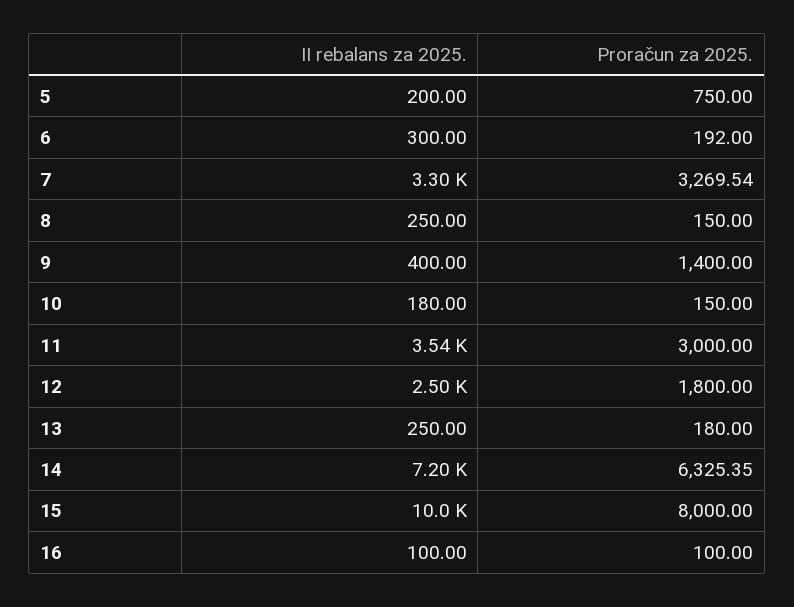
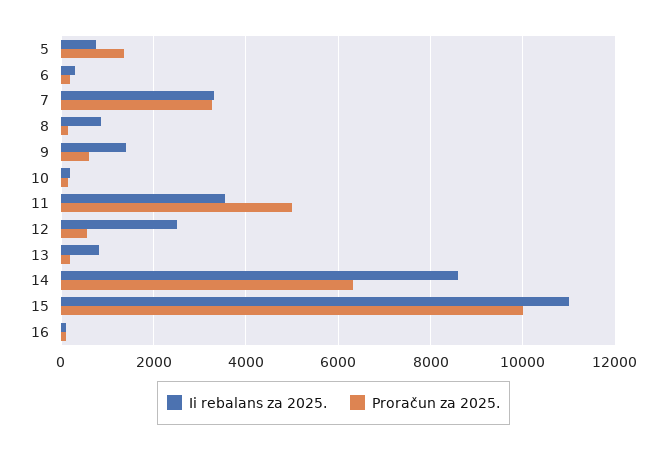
  {
    "II rebalans za 2025.": {
-     "5": 200,
+     "5": 800,
      "6": 300,
      "7": 3300,
-     "8": 250,
+     "8": 800,
-     "9": 400,
+     "9": 1400,
      "10": 180,
      "11": 3540,
      "12": 2500,
-     "13": 250,
+     "13": 800,
-     "14": 7200,
+     "14": 8600,
-     "15": 10000,
+     "15": 11000,
      "16": 100
    },
    "Proračun za 2025.": {
-     "5": 750,
+     "5": 1400,
      "6": 192,
      "7": 3269.54,
      "8": 150,
-     "9": 1400,
+     "9": 600,
      "10": 150,
-     "11": 3000,
+     "11": 5000,
-     "12": 1800,
+     "12": 600,
      "13": 180,
      "14": 6325.35,
-     "15": 8000,
+     "15": 10000,
      "16": 100
    }
  }

